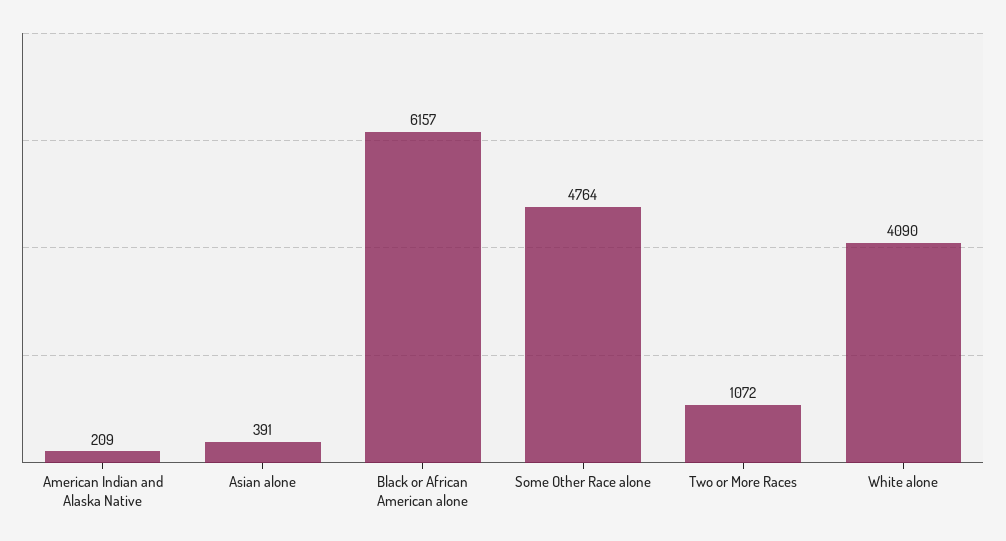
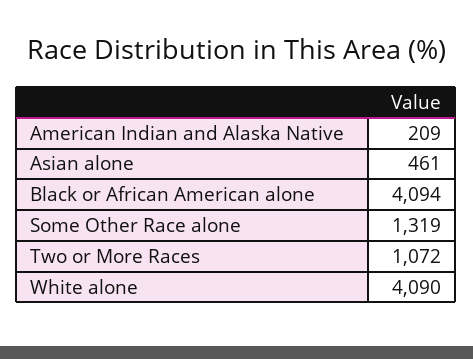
  {
    "American Indian and Alaska Native": 209,
-   "Asian alone": 391,
+   "Asian alone": 461,
-   "Black or African American alone": 6157,
+   "Black or African American alone": 4094,
-   "Some Other Race alone": 4764,
+   "Some Other Race alone": 1319,
    "Two or More Races": 1072,
    "White alone": 4090
  }

